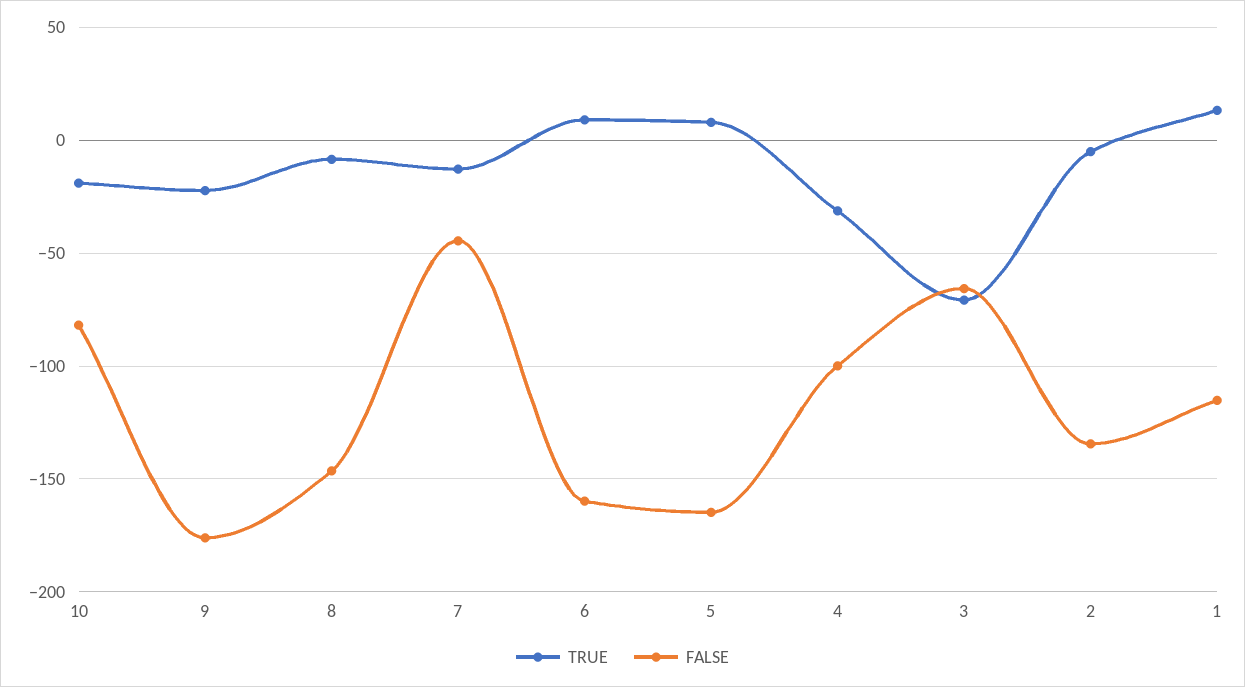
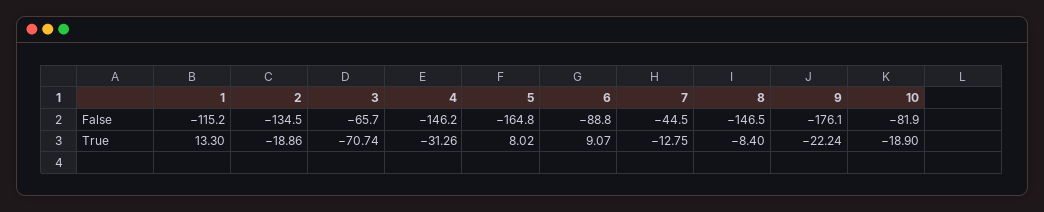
  {
    "TRUE": {
      "10": -18.9,
      "9": -22.24,
      "8": -8.4,
      "7": -12.75,
      "6": 9.07,
      "5": 8.02,
      "4": -31.26,
      "3": -70.74,
-     "2": -5,
+     "2": -18.86,
      "1": 13.3
    },
    "FALSE": {
      "10": -81.9,
      "9": -176.1,
      "8": -146.5,
      "7": -44.5,
-     "6": -160,
+     "6": -88.8,
      "5": -164.8,
-     "4": -100,
+     "4": -146.2,
      "3": -65.7,
      "2": -134.5,
      "1": -115.2
    }
  }

